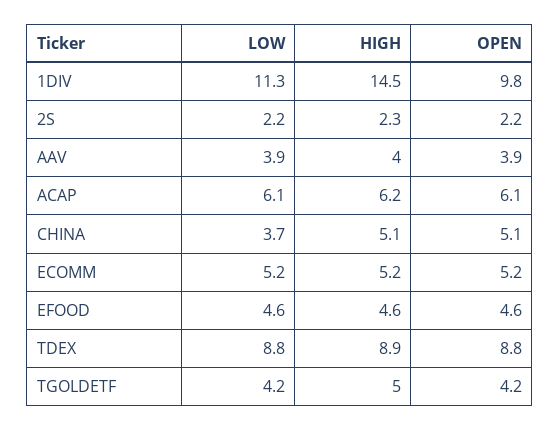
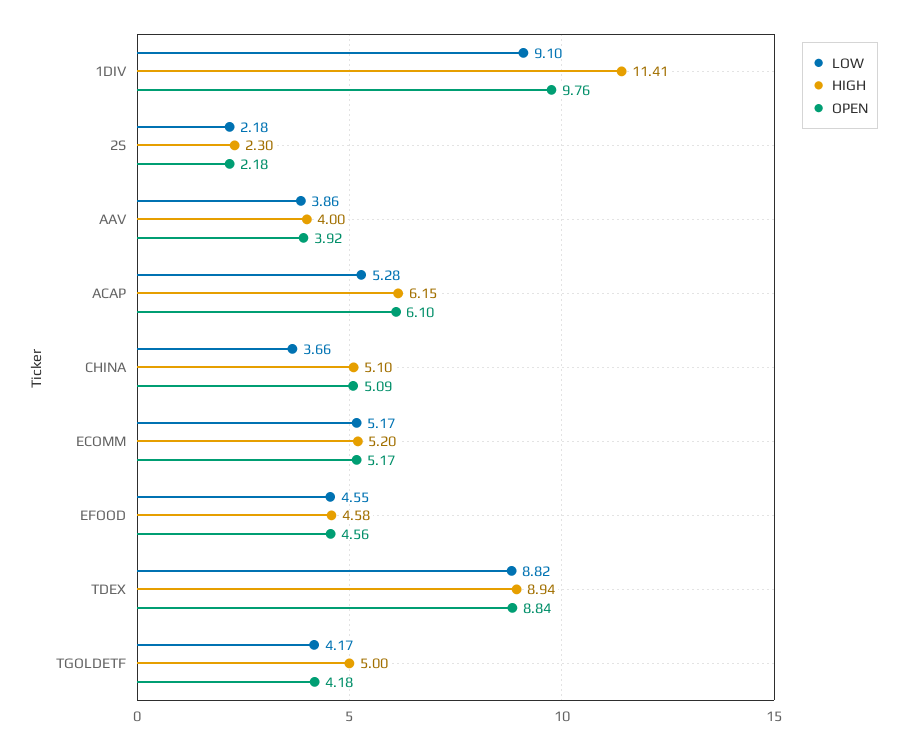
  {
    "LOW": {
-     "1DIV": 11.3,
+     "1DIV": 9.1,
      "2S": 2.18,
      "AAV": 3.86,
-     "ACAP": 6.1,
+     "ACAP": 5.28,
      "CHINA": 3.66,
      "ECOMM": 5.17,
      "EFOOD": 4.55,
      "TDEX": 8.82,
      "TGOLDETF": 4.17
    },
    "HIGH": {
-     "1DIV": 14.5,
+     "1DIV": 11.41,
      "2S": 2.3,
      "AAV": 4,
      "ACAP": 6.15,
      "CHINA": 5.1,
      "ECOMM": 5.2,
      "EFOOD": 4.58,
      "TDEX": 8.94,
      "TGOLDETF": 5
    },
    "OPEN": {
      "1DIV": 9.76,
      "2S": 2.18,
      "AAV": 3.92,
      "ACAP": 6.1,
      "CHINA": 5.09,
      "ECOMM": 5.17,
      "EFOOD": 4.56,
      "TDEX": 8.84,
      "TGOLDETF": 4.18
    }
  }

